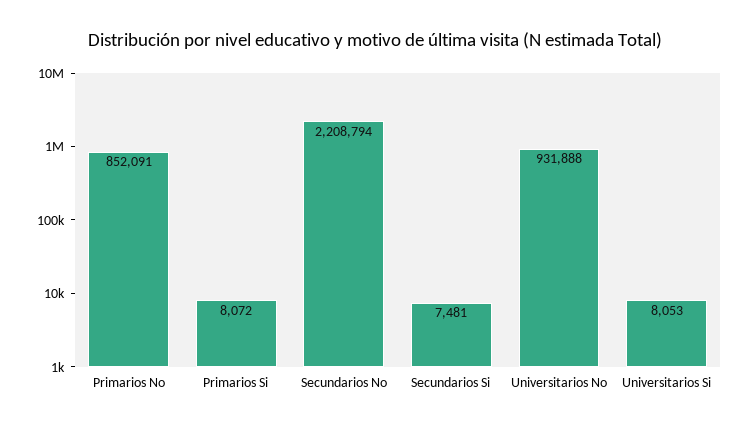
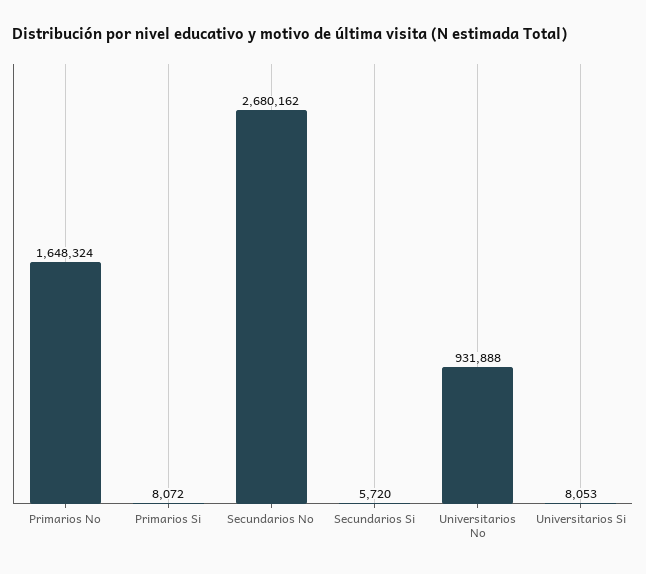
  {
-   "Primarios No": 852091,
+   "Primarios No": 1648324,
    "Primarios Si": 8072,
-   "Secundarios No": 2208794,
+   "Secundarios No": 2680162,
-   "Secundarios Si": 7481,
+   "Secundarios Si": 5720,
    "Universitarios No": 931888,
    "Universitarios Si": 8053
  }

